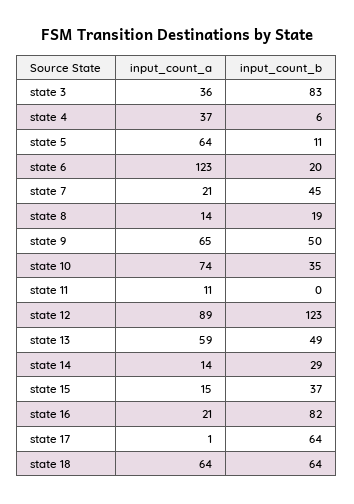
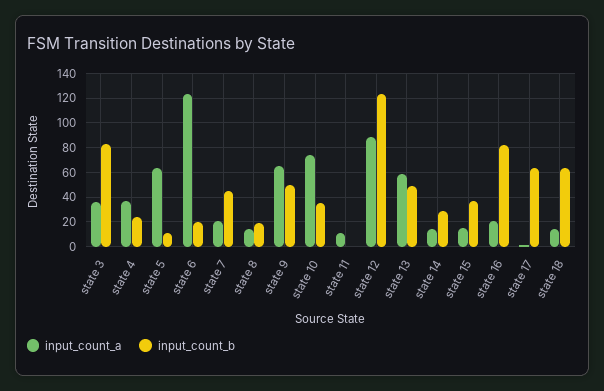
  {
    "input_count_a": {
      "state 3": 36,
      "state 4": 37,
      "state 5": 64,
      "state 6": 123,
      "state 7": 21,
      "state 8": 14,
      "state 9": 65,
      "state 10": 74,
      "state 11": 11,
      "state 12": 89,
      "state 13": 59,
      "state 14": 14,
      "state 15": 15,
      "state 16": 21,
      "state 17": 1,
-     "state 18": 64
+     "state 18": 15
    },
    "input_count_b": {
      "state 3": 83,
-     "state 4": 6,
+     "state 4": 25,
      "state 5": 11,
      "state 6": 20,
      "state 7": 45,
      "state 8": 19,
      "state 9": 50,
      "state 10": 35,
      "state 11": 0,
      "state 12": 123,
      "state 13": 49,
      "state 14": 29,
      "state 15": 37,
      "state 16": 82,
      "state 17": 64,
      "state 18": 64
    }
  }

